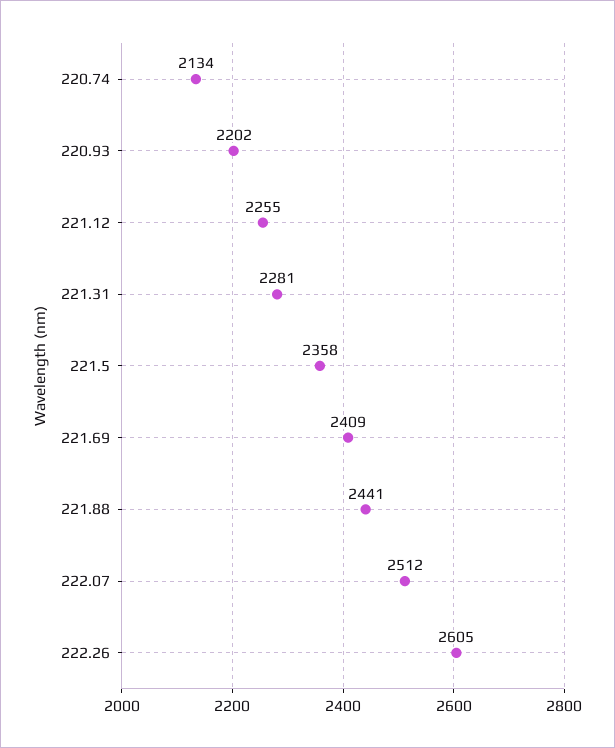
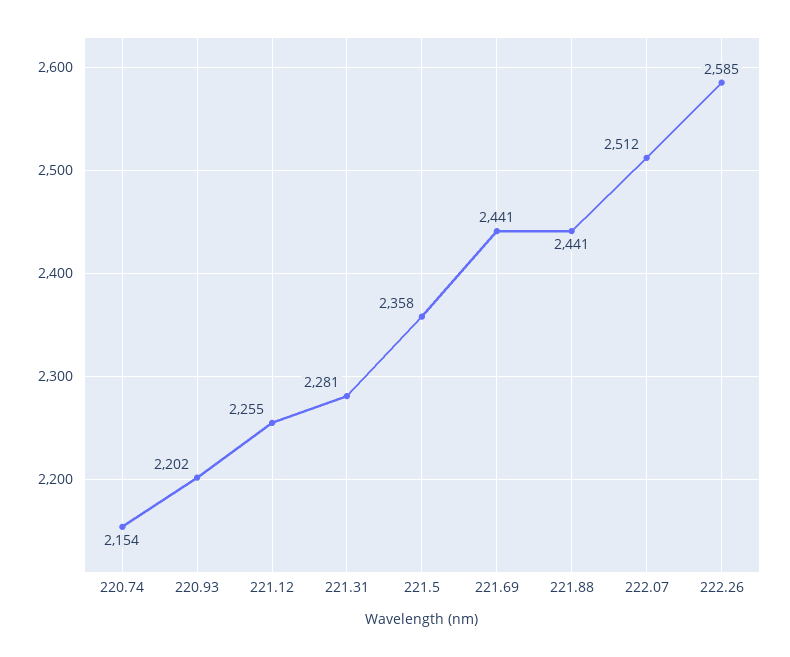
  {
-   "220.74": 2134,
+   "220.74": 2154,
    "220.93": 2202,
    "221.12": 2255,
    "221.31": 2281,
    "221.5": 2358,
-   "221.69": 2409,
+   "221.69": 2441,
    "221.88": 2441,
    "222.07": 2512,
-   "222.26": 2605
+   "222.26": 2585
  }

